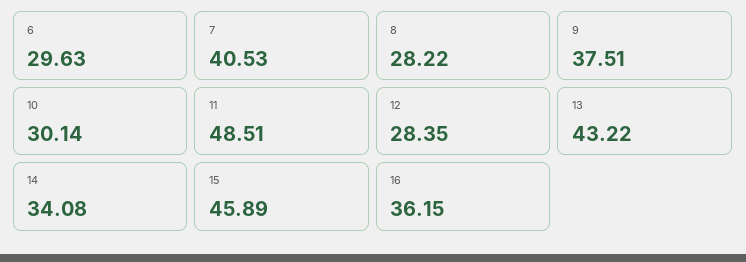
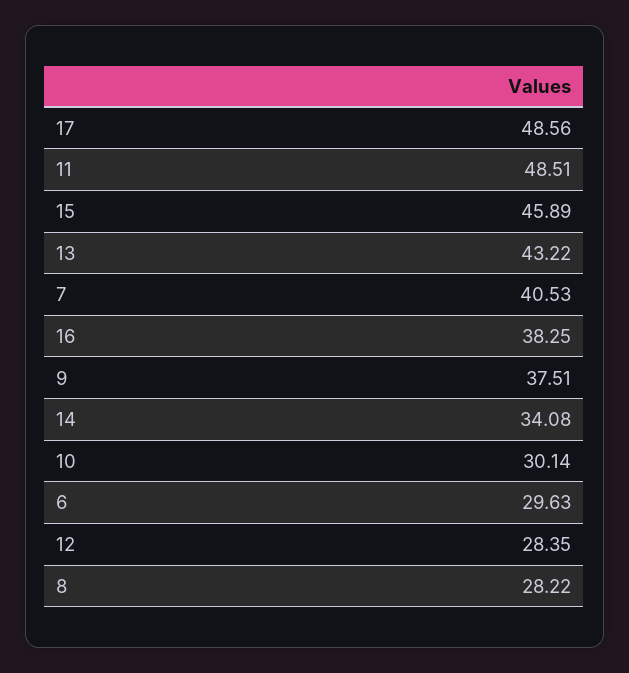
  {
    "6": 29.63,
    "7": 40.53,
    "8": 28.22,
    "9": 37.51,
    "10": 30.14,
    "11": 48.51,
    "12": 28.35,
    "13": 43.22,
    "14": 34.08,
    "15": 45.89,
-   "16": 36.15
+   "16": 38.25,
+   "17": 48.56
  }

